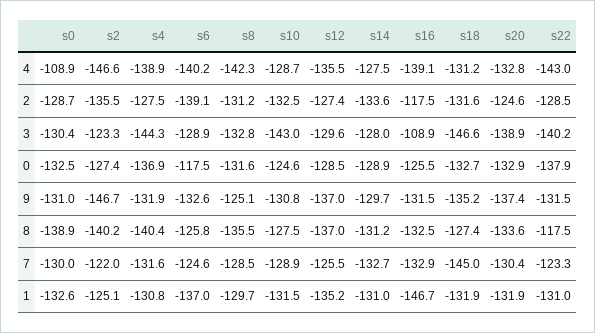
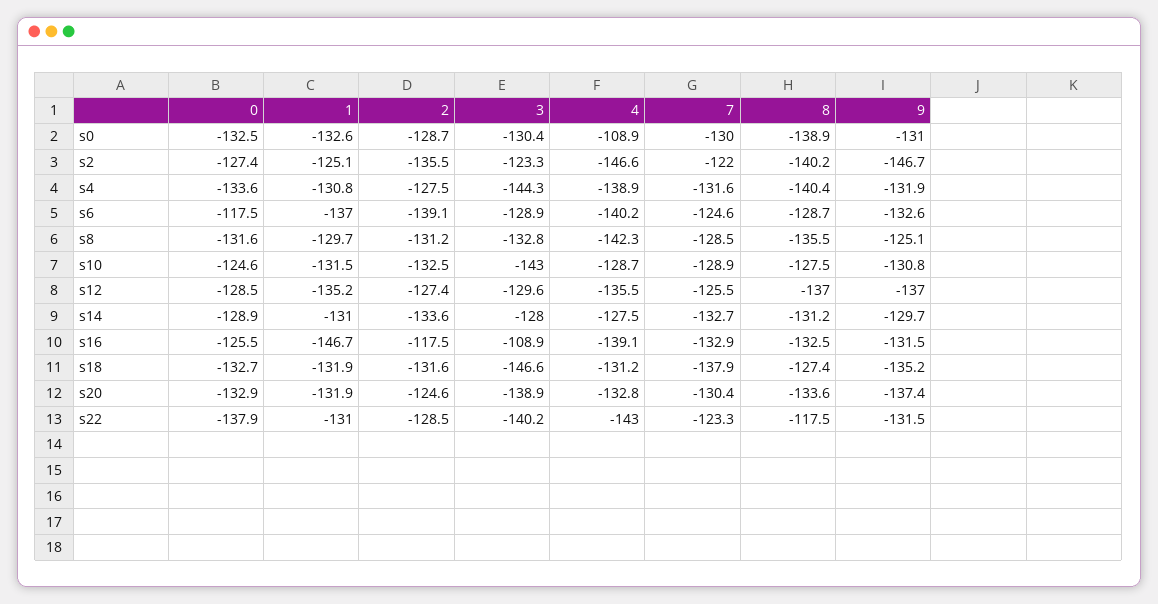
  {
    "s0": {
      "4": -108.9,
      "2": -128.7,
      "3": -130.4,
      "0": -132.5,
      "9": -131,
      "8": -138.9,
      "7": -130,
      "1": -132.6
    },
    "s2": {
      "4": -146.6,
      "2": -135.5,
      "3": -123.3,
      "0": -127.4,
      "9": -146.7,
      "8": -140.2,
      "7": -122,
      "1": -125.1
    },
    "s4": {
      "4": -138.9,
      "2": -127.5,
      "3": -144.3,
-     "0": -136.9,
+     "0": -133.6,
      "9": -131.9,
      "8": -140.4,
      "7": -131.6,
      "1": -130.8
    },
    "s6": {
      "4": -140.2,
      "2": -139.1,
      "3": -128.9,
      "0": -117.5,
      "9": -132.6,
-     "8": -125.8,
+     "8": -128.7,
      "7": -124.6,
      "1": -137
    },
    "s8": {
      "4": -142.3,
      "2": -131.2,
      "3": -132.8,
      "0": -131.6,
      "9": -125.1,
      "8": -135.5,
      "7": -128.5,
      "1": -129.7
    },
    "s10": {
      "4": -128.7,
      "2": -132.5,
      "3": -143,
      "0": -124.6,
      "9": -130.8,
      "8": -127.5,
      "7": -128.9,
      "1": -131.5
    },
    "s12": {
      "4": -135.5,
      "2": -127.4,
      "3": -129.6,
      "0": -128.5,
      "9": -137,
      "8": -137,
      "7": -125.5,
      "1": -135.2
    },
    "s14": {
      "4": -127.5,
      "2": -133.6,
      "3": -128,
      "0": -128.9,
      "9": -129.7,
      "8": -131.2,
      "7": -132.7,
      "1": -131
    },
    "s16": {
      "4": -139.1,
      "2": -117.5,
      "3": -108.9,
      "0": -125.5,
      "9": -131.5,
      "8": -132.5,
      "7": -132.9,
      "1": -146.7
    },
    "s18": {
      "4": -131.2,
      "2": -131.6,
      "3": -146.6,
      "0": -132.7,
      "9": -135.2,
      "8": -127.4,
-     "7": -145,
+     "7": -137.9,
      "1": -131.9
    },
    "s20": {
      "4": -132.8,
      "2": -124.6,
      "3": -138.9,
      "0": -132.9,
      "9": -137.4,
      "8": -133.6,
      "7": -130.4,
      "1": -131.9
    },
    "s22": {
      "4": -143,
      "2": -128.5,
      "3": -140.2,
      "0": -137.9,
      "9": -131.5,
      "8": -117.5,
      "7": -123.3,
      "1": -131
    }
  }

